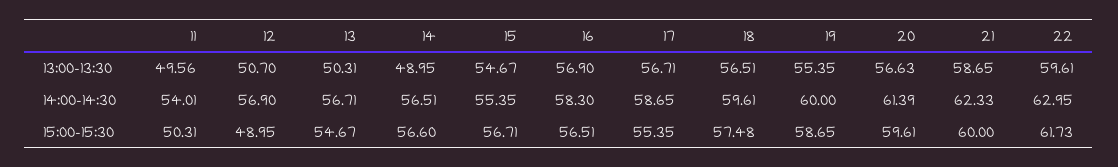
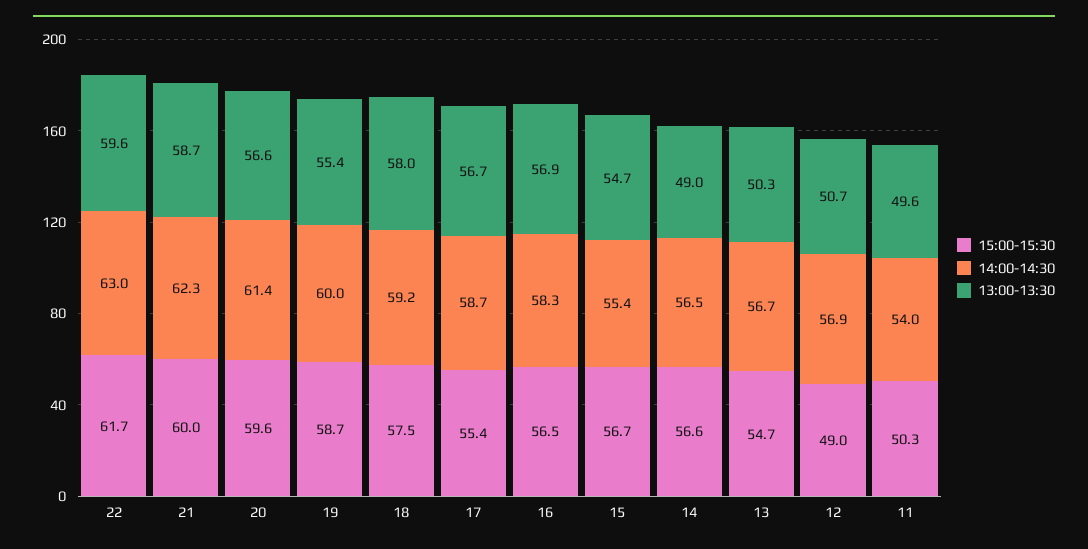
  {
    "13:00-13:30": {
      "11": 49.56,
      "12": 50.7,
      "13": 50.31,
      "14": 48.95,
      "15": 54.67,
      "16": 56.9,
      "17": 56.71,
-     "18": 56.51,
+     "18": 58,
      "19": 55.35,
      "20": 56.63,
      "21": 58.65,
      "22": 59.61
    },
    "14:00-14:30": {
      "11": 54.01,
      "12": 56.9,
      "13": 56.71,
      "14": 56.51,
      "15": 55.35,
      "16": 58.3,
      "17": 58.65,
-     "18": 59.61,
+     "18": 59.2,
      "19": 60,
      "20": 61.39,
      "21": 62.33,
      "22": 62.95
    },
    "15:00-15:30": {
      "11": 50.31,
      "12": 48.95,
      "13": 54.67,
      "14": 56.6,
      "15": 56.71,
      "16": 56.51,
      "17": 55.35,
      "18": 57.48,
      "19": 58.65,
      "20": 59.61,
      "21": 60,
      "22": 61.73
    }
  }

